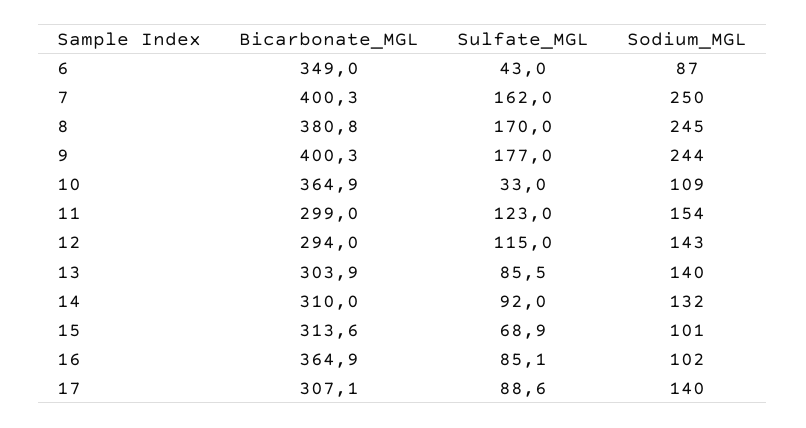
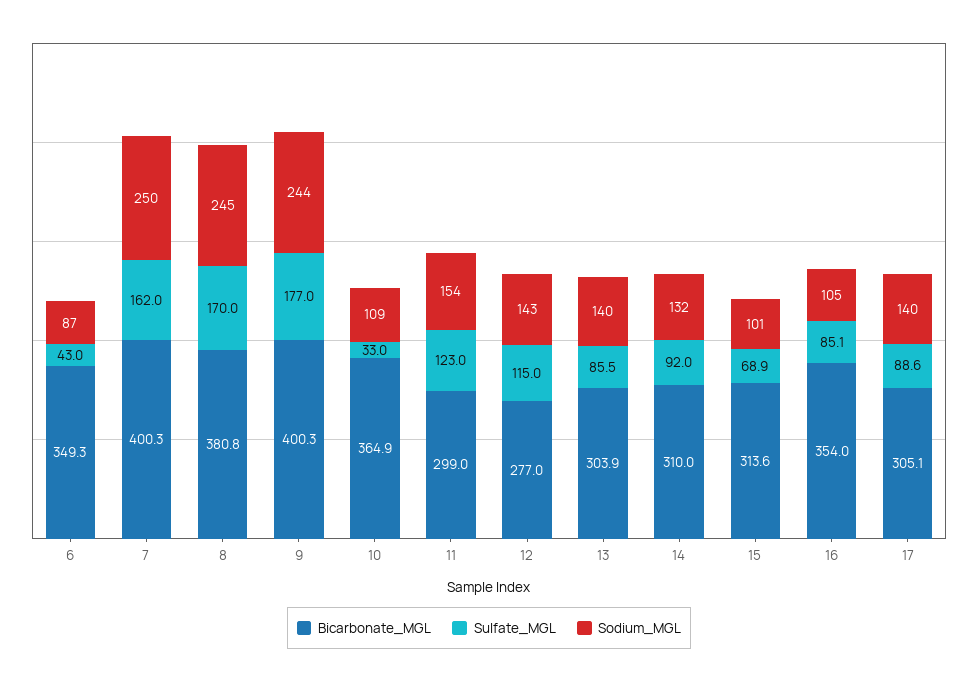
  {
    "Bicarbonate_MGL": {
-     "6": 349,
+     "6": 349.3,
      "7": 400.3,
      "8": 380.8,
      "9": 400.3,
      "10": 364.9,
      "11": 299,
-     "12": 294,
+     "12": 277,
      "13": 303.9,
      "14": 310,
      "15": 313.6,
-     "16": 364.9,
+     "16": 354,
-     "17": 307.1
+     "17": 305.1
    },
    "Sulfate_MGL": {
      "6": 43,
      "7": 162,
      "8": 170,
      "9": 177,
      "10": 33,
      "11": 123,
      "12": 115,
      "13": 85.5,
      "14": 92,
      "15": 68.9,
      "16": 85.1,
      "17": 88.6
    },
    "Sodium_MGL": {
      "6": 87,
      "7": 250,
      "8": 245,
      "9": 244,
      "10": 109,
      "11": 154,
      "12": 143,
      "13": 140,
      "14": 132,
      "15": 101,
-     "16": 102,
+     "16": 105,
      "17": 140
    }
  }

